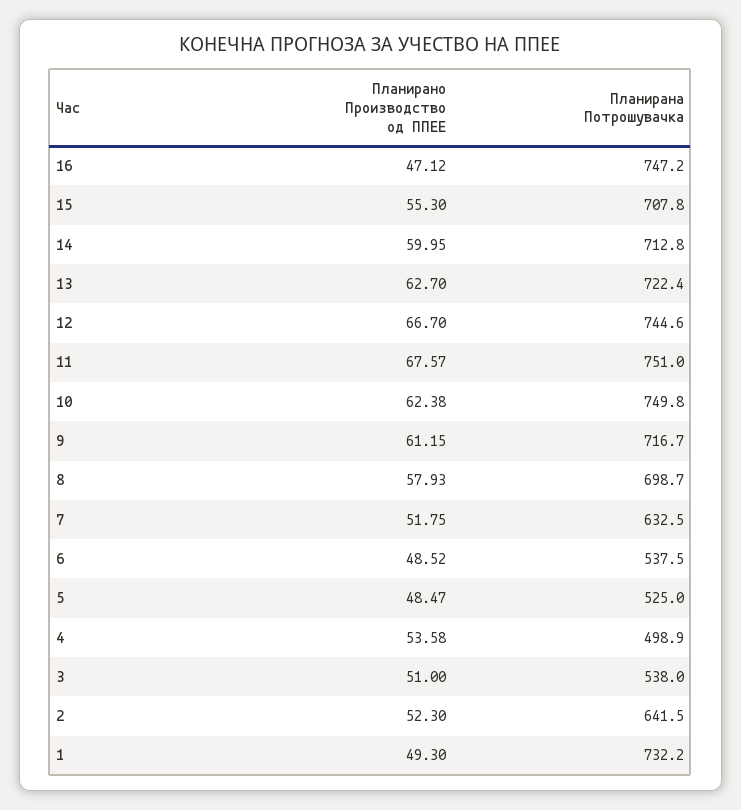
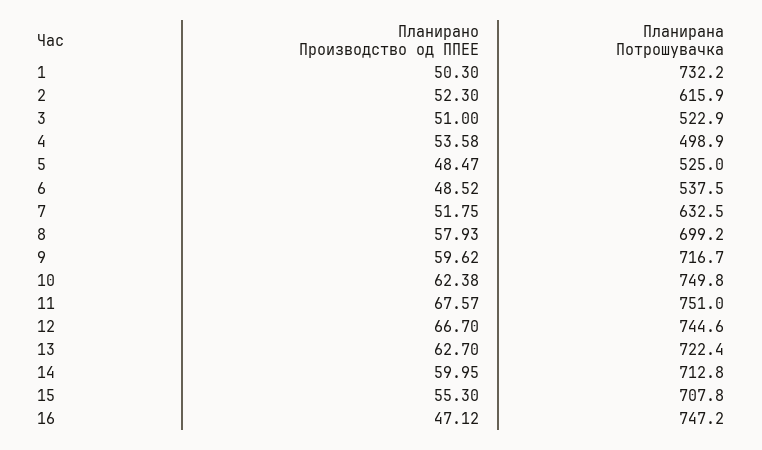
  {
    "Планирано Производство од ППЕЕ": {
      "16": 47.12,
      "15": 55.3,
      "14": 59.95,
      "13": 62.7,
      "12": 66.7,
      "11": 67.57,
      "10": 62.38,
-     "9": 61.15,
+     "9": 59.62,
      "8": 57.93,
      "7": 51.75,
      "6": 48.52,
      "5": 48.47,
      "4": 53.58,
      "3": 51,
      "2": 52.3,
-     "1": 49.3
+     "1": 50.3
    },
    "Планирана Потрошувачка": {
      "16": 747.2,
      "15": 707.8,
      "14": 712.8,
      "13": 722.4,
      "12": 744.6,
      "11": 751,
      "10": 749.8,
      "9": 716.7,
-     "8": 698.7,
+     "8": 699.2,
      "7": 632.5,
      "6": 537.5,
      "5": 525,
      "4": 498.9,
-     "3": 538,
+     "3": 522.9,
-     "2": 641.5,
+     "2": 615.9,
      "1": 732.2
    }
  }

